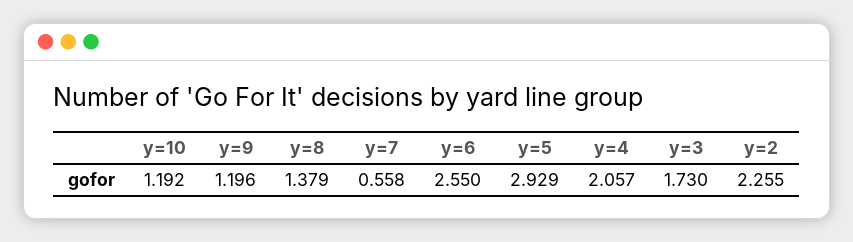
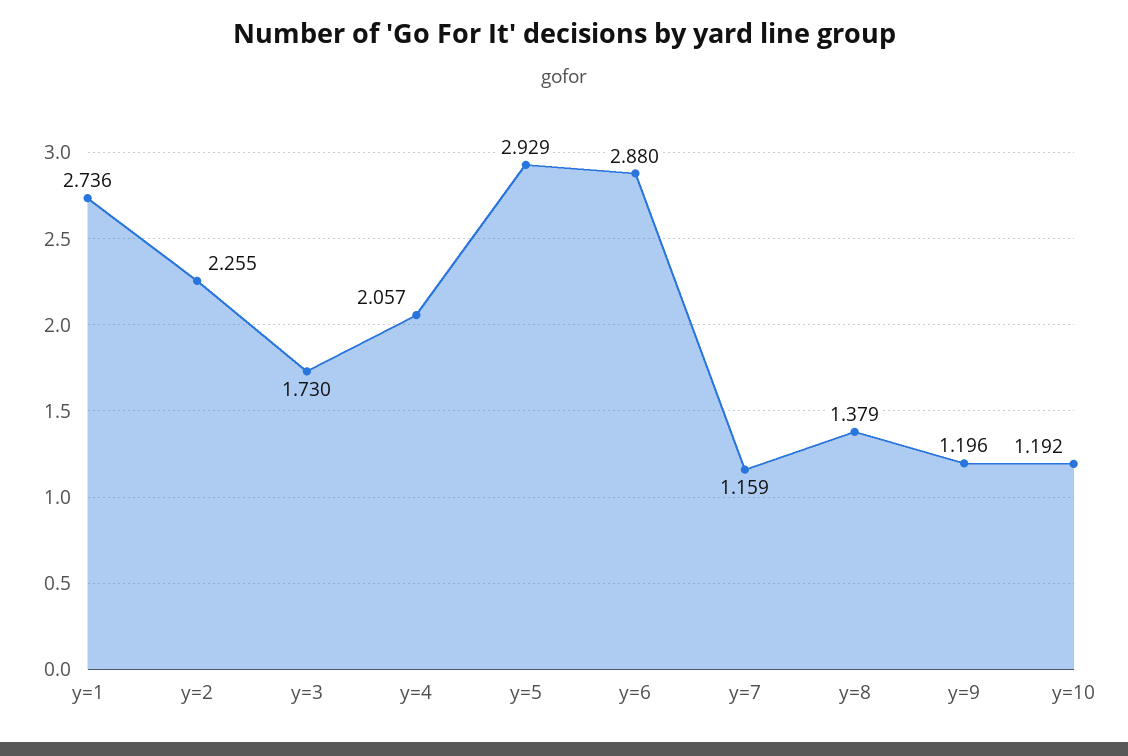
  {
    "y=10": 1.192,
    "y=9": 1.196,
    "y=8": 1.379,
-   "y=7": 0.558,
+   "y=7": 1.159,
-   "y=6": 2.55,
+   "y=6": 2.88,
    "y=5": 2.929,
    "y=4": 2.057,
    "y=3": 1.73,
-   "y=2": 2.255
+   "y=2": 2.255,
+   "y=1": 2.736
  }

